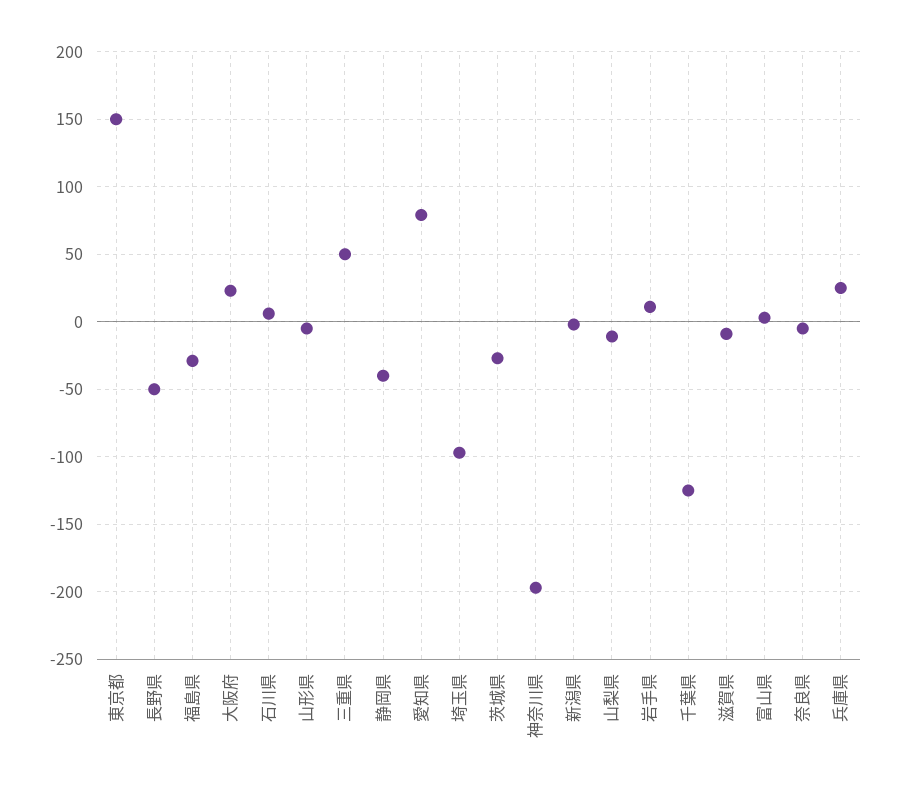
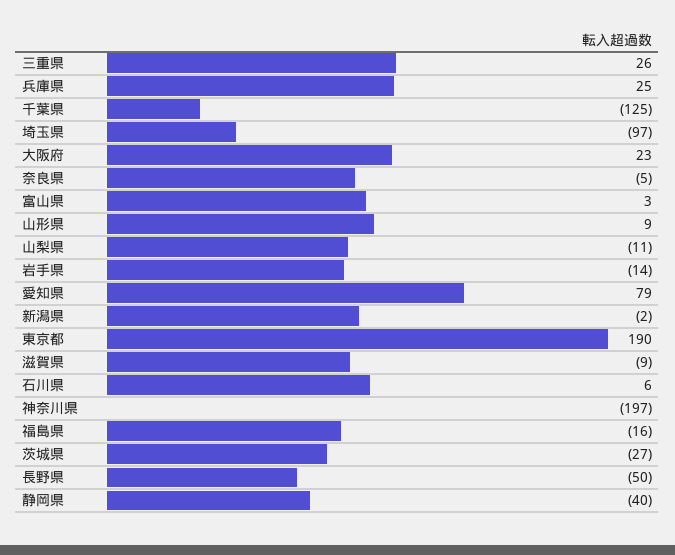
  {
-   "東京都": 150,
+   "東京都": 190,
    "長野県": -50,
-   "福島県": -30,
+   "福島県": -16,
    "大阪府": 23,
    "石川県": 6,
-   "山形県": -5,
+   "山形県": 9,
-   "三重県": 50,
+   "三重県": 26,
    "静岡県": -40,
    "愛知県": 79,
    "埼玉県": -97,
    "茨城県": -27,
    "神奈川県": -197,
    "新潟県": -2,
    "山梨県": -11,
-   "岩手県": 10,
+   "岩手県": -14,
    "千葉県": -125,
    "滋賀県": -9,
    "富山県": 3,
    "奈良県": -5,
    "兵庫県": 25
  }

